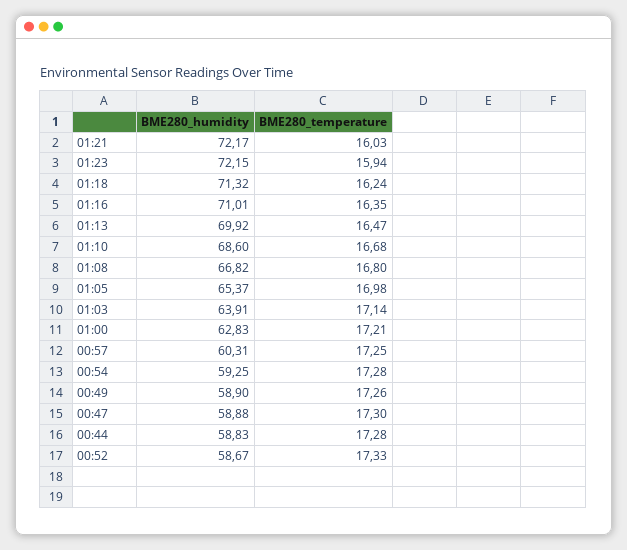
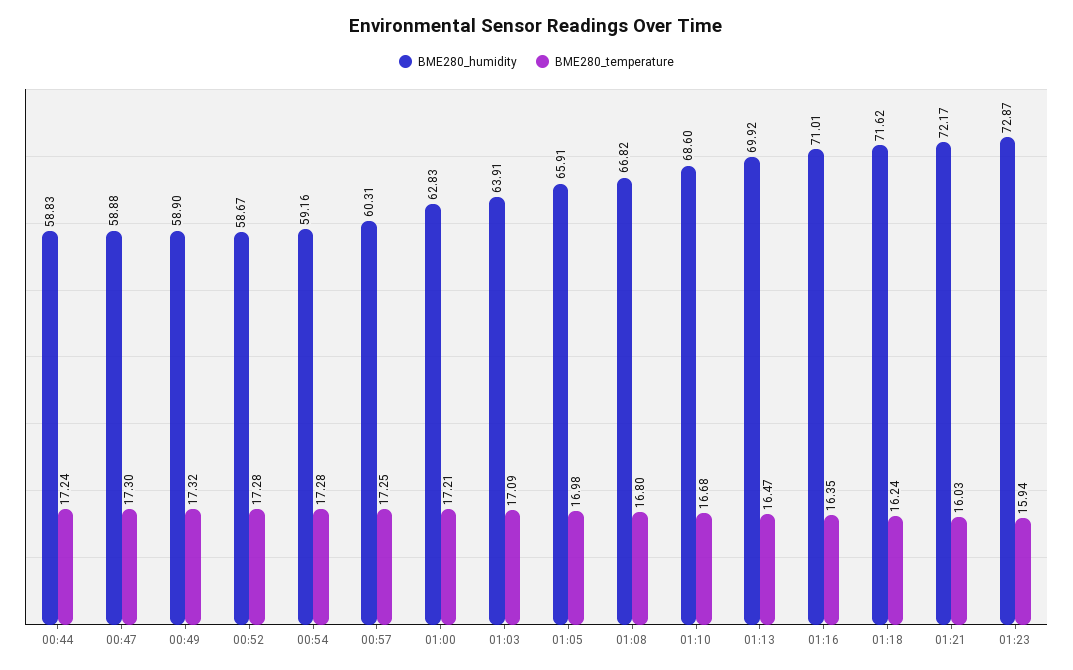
  {
    "BME280_humidity": {
      "01:21": 72.17,
-     "01:23": 72.15,
+     "01:23": 72.87,
-     "01:18": 71.32,
+     "01:18": 71.62,
      "01:16": 71.01,
      "01:13": 69.92,
      "01:10": 68.6,
      "01:08": 66.82,
-     "01:05": 65.37,
+     "01:05": 65.91,
      "01:03": 63.91,
      "01:00": 62.83,
      "00:57": 60.31,
-     "00:54": 59.25,
+     "00:54": 59.16,
      "00:49": 58.9,
      "00:47": 58.88,
      "00:44": 58.83,
      "00:52": 58.67
    },
    "BME280_temperature": {
      "01:21": 16.03,
      "01:23": 15.94,
      "01:18": 16.24,
      "01:16": 16.35,
      "01:13": 16.47,
      "01:10": 16.68,
      "01:08": 16.8,
      "01:05": 16.98,
-     "01:03": 17.14,
+     "01:03": 17.09,
      "01:00": 17.21,
      "00:57": 17.25,
      "00:54": 17.28,
-     "00:49": 17.26,
+     "00:49": 17.32,
      "00:47": 17.3,
-     "00:44": 17.28,
+     "00:44": 17.24,
-     "00:52": 17.33
+     "00:52": 17.28
    }
  }

